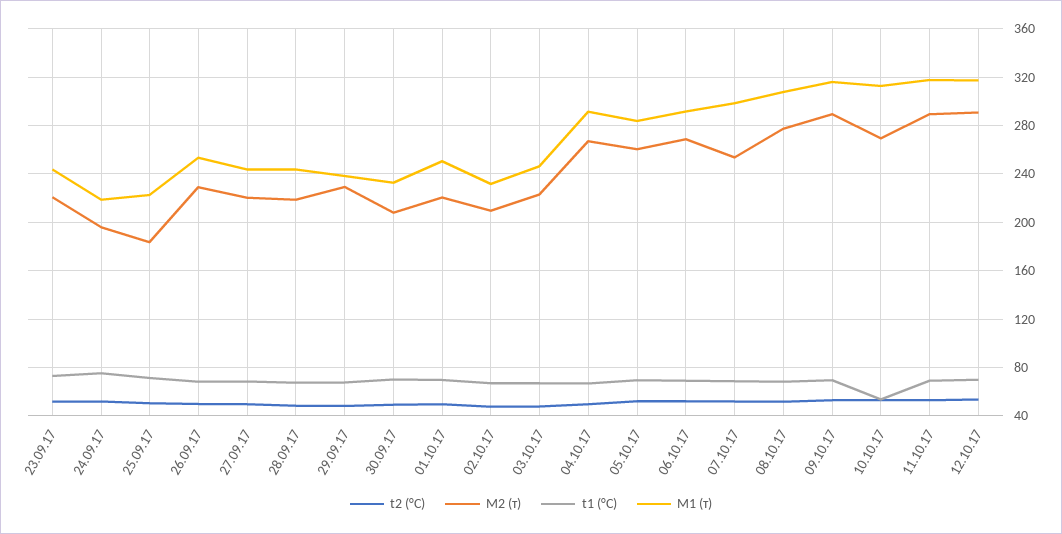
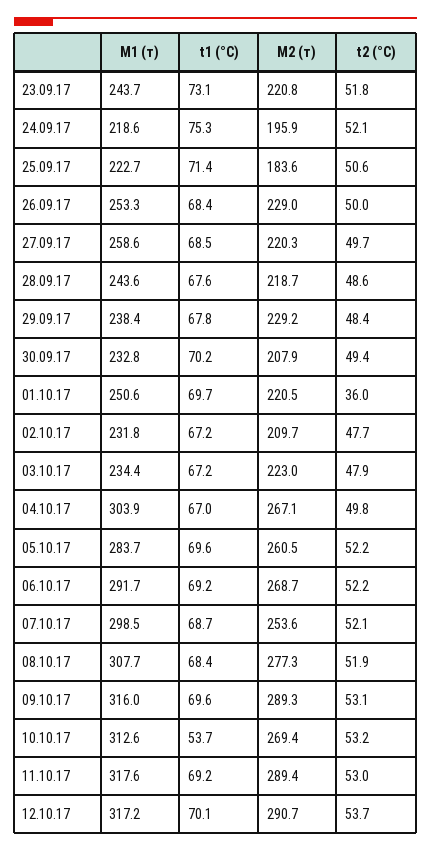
  {
    "t2 (°C)": {
      "23.09.17": 51.8,
      "24.09.17": 52.1,
      "25.09.17": 50.6,
      "26.09.17": 50,
      "27.09.17": 49.7,
      "28.09.17": 48.6,
      "29.09.17": 48.4,
      "30.09.17": 49.4,
-     "01.10.17": 50,
+     "01.10.17": 36,
      "02.10.17": 47.7,
      "03.10.17": 47.9,
      "04.10.17": 49.8,
      "05.10.17": 52.2,
      "06.10.17": 52.2,
      "07.10.17": 52.1,
      "08.10.17": 51.9,
      "09.10.17": 53.1,
      "10.10.17": 53.2,
      "11.10.17": 53,
      "12.10.17": 53.7
    },
    "M2 (т)": {
      "23.09.17": 220.8,
      "24.09.17": 195.9,
      "25.09.17": 183.6,
      "26.09.17": 229,
      "27.09.17": 220.3,
      "28.09.17": 218.7,
      "29.09.17": 229.2,
      "30.09.17": 207.9,
      "01.10.17": 220.5,
      "02.10.17": 209.7,
      "03.10.17": 223,
      "04.10.17": 267.1,
      "05.10.17": 260.5,
      "06.10.17": 268.7,
      "07.10.17": 253.6,
      "08.10.17": 277.3,
      "09.10.17": 289.3,
      "10.10.17": 269.4,
      "11.10.17": 289.4,
      "12.10.17": 290.7
    },
    "t1 (°C)": {
      "23.09.17": 73.1,
      "24.09.17": 75.3,
      "25.09.17": 71.4,
      "26.09.17": 68.4,
      "27.09.17": 68.5,
      "28.09.17": 67.6,
      "29.09.17": 67.8,
      "30.09.17": 70.2,
      "01.10.17": 69.7,
      "02.10.17": 67.2,
      "03.10.17": 67.2,
      "04.10.17": 67,
      "05.10.17": 69.6,
      "06.10.17": 69.2,
      "07.10.17": 68.7,
      "08.10.17": 68.4,
      "09.10.17": 69.6,
      "10.10.17": 53.7,
      "11.10.17": 69.2,
      "12.10.17": 70.1
    },
    "M1 (т)": {
      "23.09.17": 243.7,
      "24.09.17": 218.6,
      "25.09.17": 222.7,
      "26.09.17": 253.3,
-     "27.09.17": 245,
+     "27.09.17": 258.6,
      "28.09.17": 243.6,
      "29.09.17": 238.4,
      "30.09.17": 232.8,
      "01.10.17": 250.6,
      "02.10.17": 231.8,
-     "03.10.17": 245,
+     "03.10.17": 234.4,
-     "04.10.17": 290,
+     "04.10.17": 303.9,
      "05.10.17": 283.7,
      "06.10.17": 291.7,
      "07.10.17": 298.5,
      "08.10.17": 307.7,
      "09.10.17": 316,
      "10.10.17": 312.6,
      "11.10.17": 317.6,
      "12.10.17": 317.2
    }
  }

